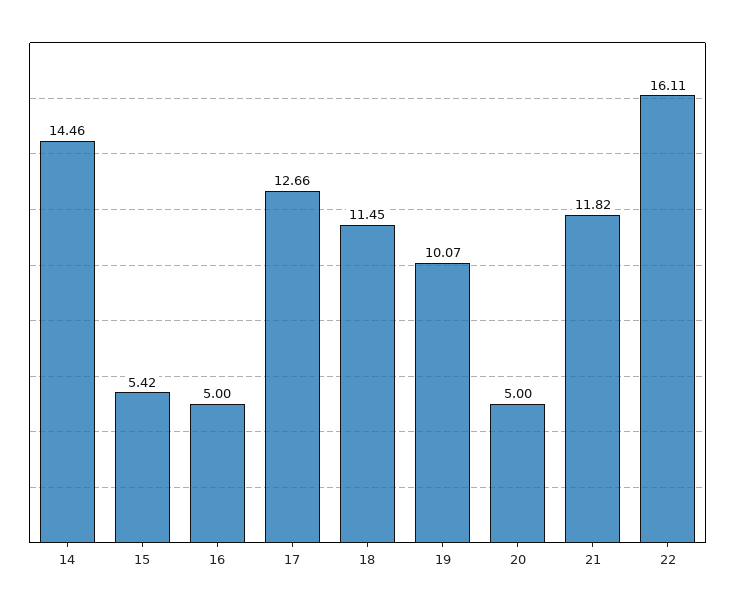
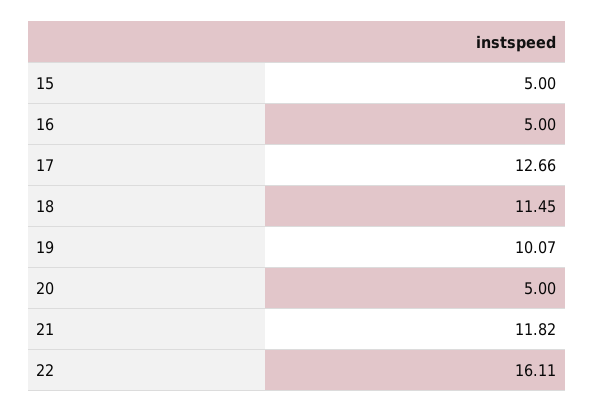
  {
-   "14": 14.46,
-   "15": 5.42,
+   "15": 5,
    "16": 5,
    "17": 12.66,
    "18": 11.45,
    "19": 10.07,
    "20": 5,
    "21": 11.82,
    "22": 16.11
  }

